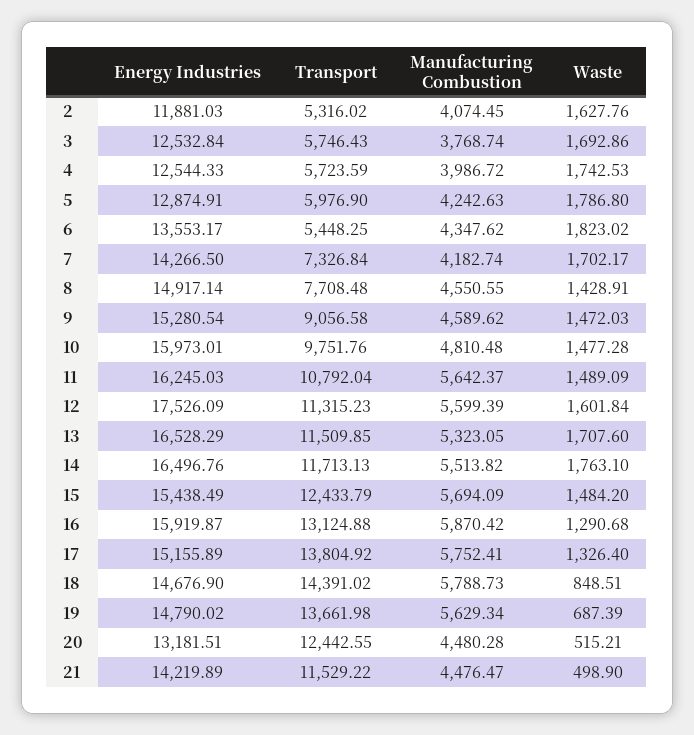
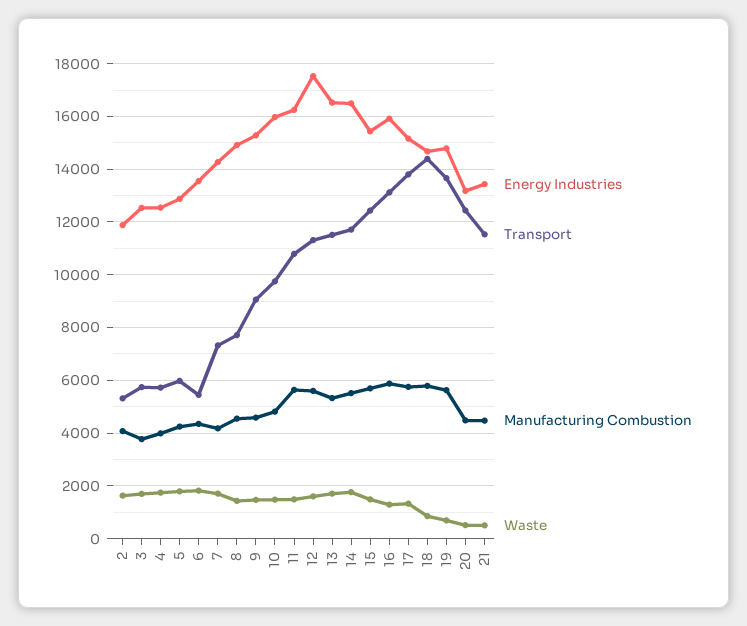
  {
    "Energy Industries": {
      "2": 11881.03,
      "3": 12532.84,
      "4": 12544.33,
      "5": 12874.91,
      "6": 13553.17,
      "7": 14266.5,
      "8": 14917.14,
      "9": 15280.54,
      "10": 15973.01,
      "11": 16245.03,
      "12": 17526.09,
      "13": 16528.29,
      "14": 16496.76,
      "15": 15438.49,
      "16": 15919.87,
      "17": 15155.89,
      "18": 14676.9,
      "19": 14790.02,
      "20": 13181.51,
-     "21": 14219.89
+     "21": 13500
    },
    "Transport": {
      "2": 5316.02,
      "3": 5746.43,
      "4": 5723.59,
      "5": 5976.9,
      "6": 5448.25,
      "7": 7326.84,
      "8": 7708.48,
      "9": 9056.58,
      "10": 9751.76,
      "11": 10792.04,
      "12": 11315.23,
      "13": 11509.85,
      "14": 11713.13,
      "15": 12433.79,
      "16": 13124.88,
      "17": 13804.92,
      "18": 14391.02,
      "19": 13661.98,
      "20": 12442.55,
      "21": 11529.22
    },
    "Manufacturing Combustion": {
      "2": 4074.45,
      "3": 3768.74,
      "4": 3986.72,
      "5": 4242.63,
      "6": 4347.62,
      "7": 4182.74,
      "8": 4550.55,
      "9": 4589.62,
      "10": 4810.48,
      "11": 5642.37,
      "12": 5599.39,
      "13": 5323.05,
      "14": 5513.82,
      "15": 5694.09,
      "16": 5870.42,
      "17": 5752.41,
      "18": 5788.73,
      "19": 5629.34,
      "20": 4480.28,
      "21": 4476.47
    },
    "Waste": {
      "2": 1627.76,
      "3": 1692.86,
      "4": 1742.53,
      "5": 1786.8,
      "6": 1823.02,
      "7": 1702.17,
      "8": 1428.91,
      "9": 1472.03,
      "10": 1477.28,
      "11": 1489.09,
      "12": 1601.84,
      "13": 1707.6,
      "14": 1763.1,
      "15": 1484.2,
      "16": 1290.68,
      "17": 1326.4,
      "18": 848.51,
      "19": 687.39,
      "20": 515.21,
      "21": 498.9
    }
  }

